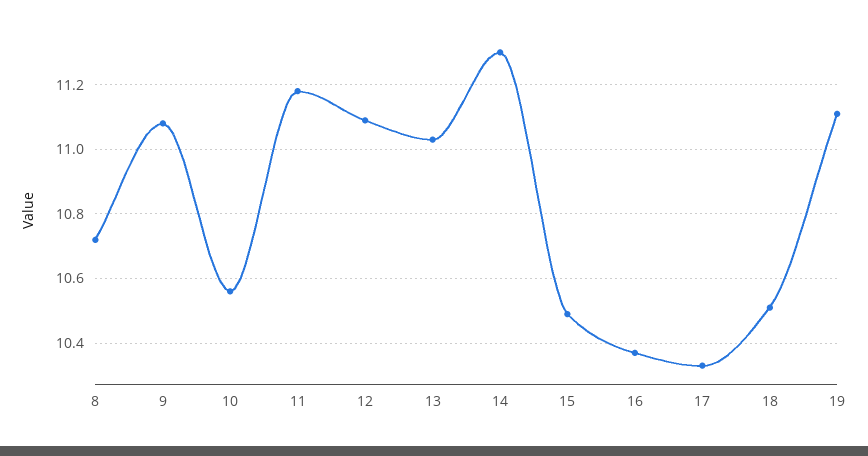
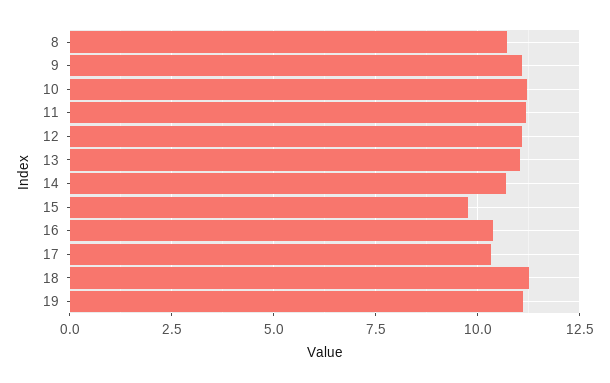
  {
    "8": 10.7,
    "9": 11.1,
-   "10": 10.55,
+   "10": 11.25,
    "11": 11.2,
    "12": 11.1,
    "13": 11.05,
-   "14": 11.3,
+   "14": 10.75,
-   "15": 10.5,
+   "15": 9.75,
    "16": 10.35,
    "17": 10.35,
-   "18": 10.5,
+   "18": 11.25,
    "19": 11.1
  }

